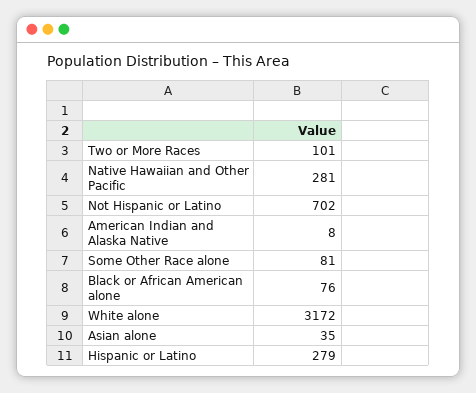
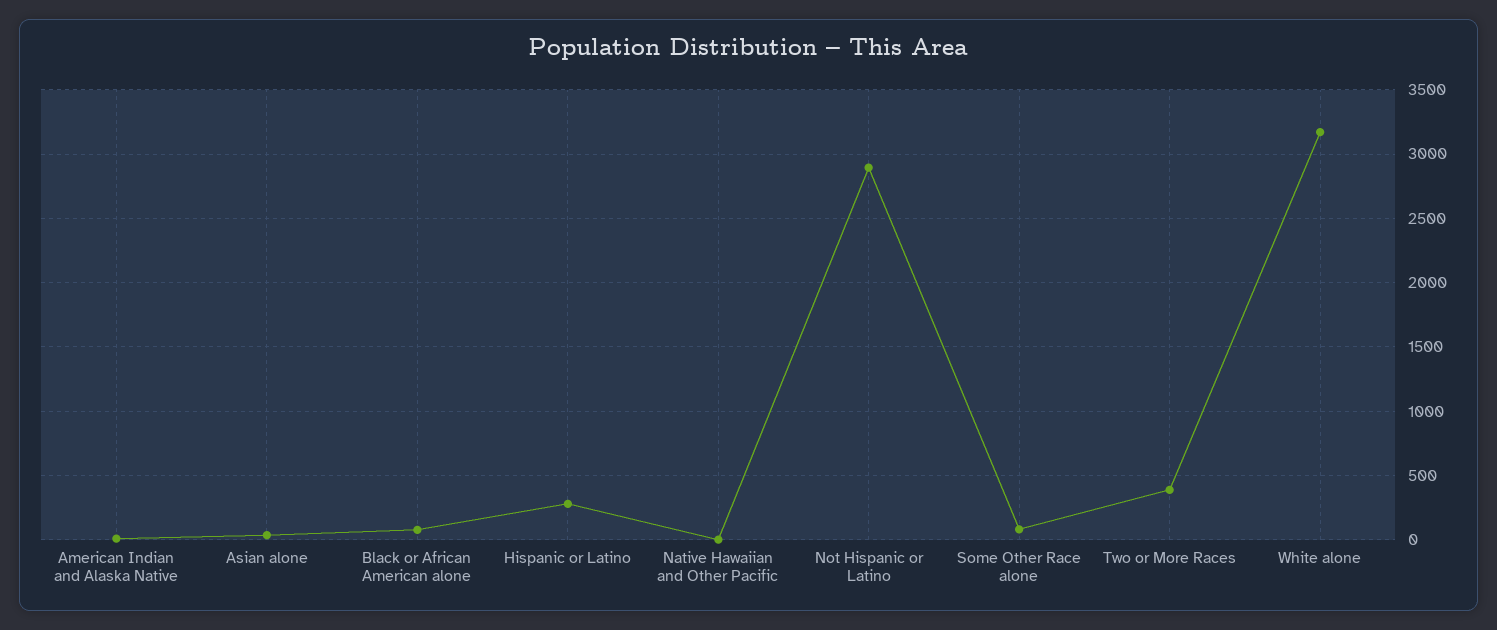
  {
-   "Two or More Races": 101,
+   "Two or More Races": 400,
-   "Native Hawaiian and Other Pacific": 281,
+   "Native Hawaiian and Other Pacific": 0,
-   "Not Hispanic or Latino": 702,
+   "Not Hispanic or Latino": 2900,
    "American Indian and Alaska Native": 8,
    "Some Other Race alone": 81,
    "Black or African American alone": 76,
    "White alone": 3172,
    "Asian alone": 35,
    "Hispanic or Latino": 279
  }

